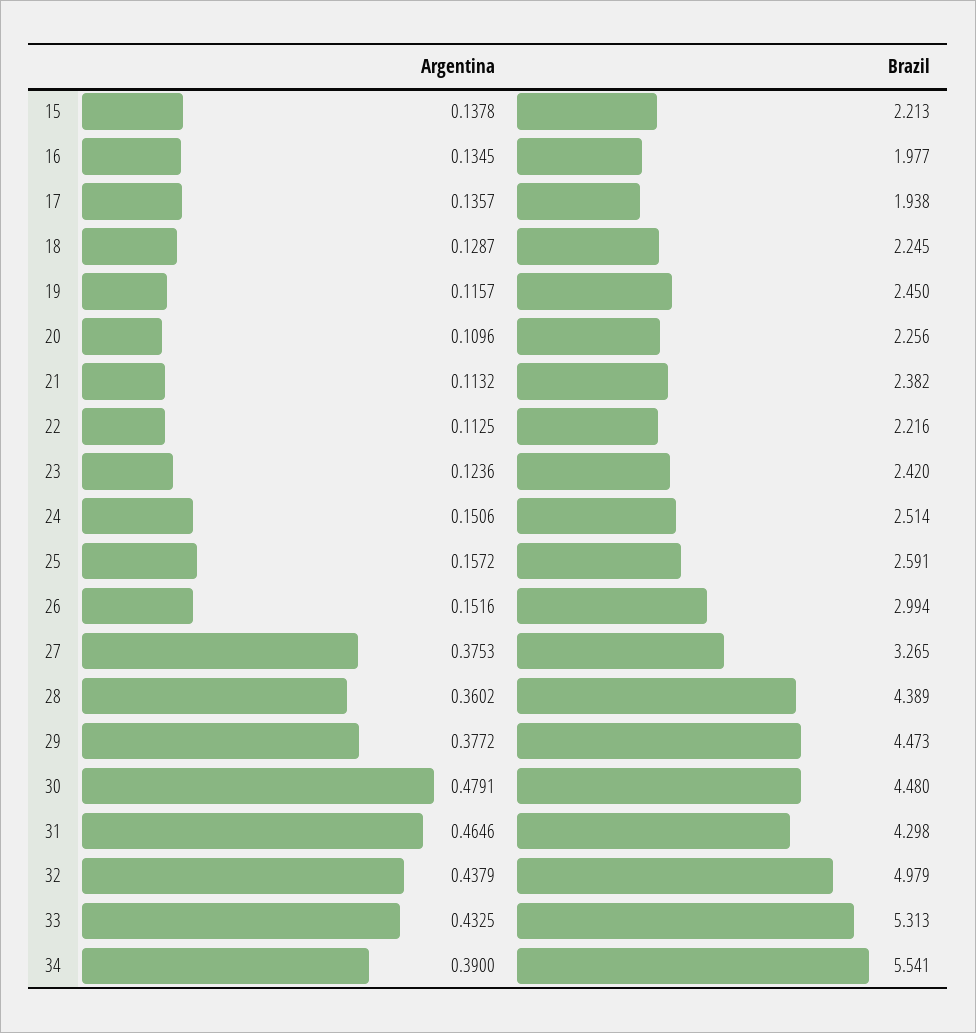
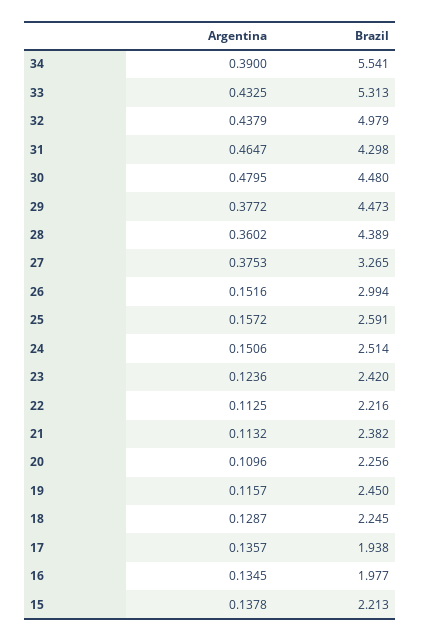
  {
    "Argentina": {
      "15": 0.1378,
      "16": 0.1345,
      "17": 0.1357,
      "18": 0.1287,
      "19": 0.1157,
      "20": 0.1096,
      "21": 0.1132,
      "22": 0.1125,
      "23": 0.1236,
      "24": 0.1506,
      "25": 0.1572,
      "26": 0.1516,
      "27": 0.3753,
      "28": 0.3602,
      "29": 0.3772,
-     "30": 0.4791,
+     "30": 0.4795,
-     "31": 0.4646,
+     "31": 0.4647,
      "32": 0.4379,
      "33": 0.4325,
      "34": 0.39
    },
    "Brazil": {
      "15": 2.213,
      "16": 1.977,
      "17": 1.938,
      "18": 2.245,
      "19": 2.45,
      "20": 2.256,
      "21": 2.382,
      "22": 2.216,
      "23": 2.42,
      "24": 2.514,
      "25": 2.591,
      "26": 2.994,
      "27": 3.265,
      "28": 4.389,
      "29": 4.473,
      "30": 4.48,
      "31": 4.298,
      "32": 4.979,
      "33": 5.313,
      "34": 5.541
    }
  }

